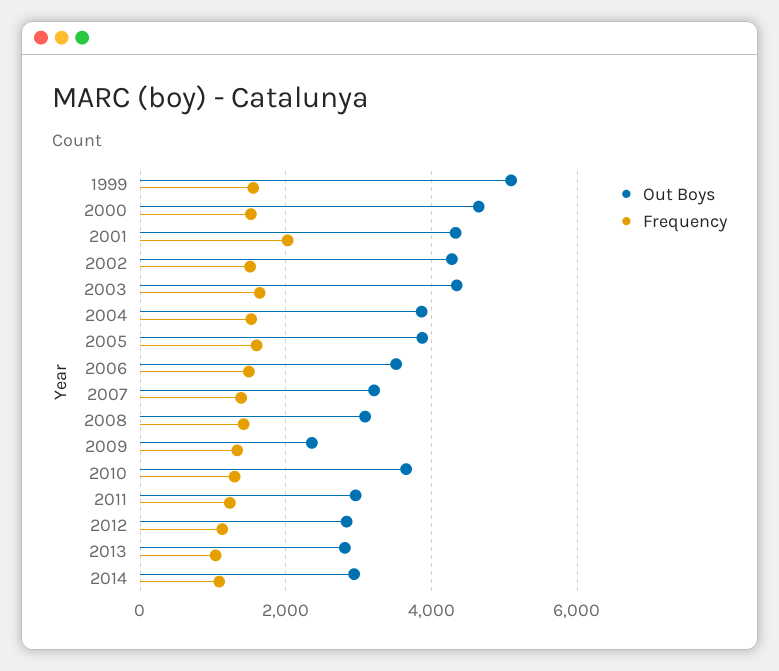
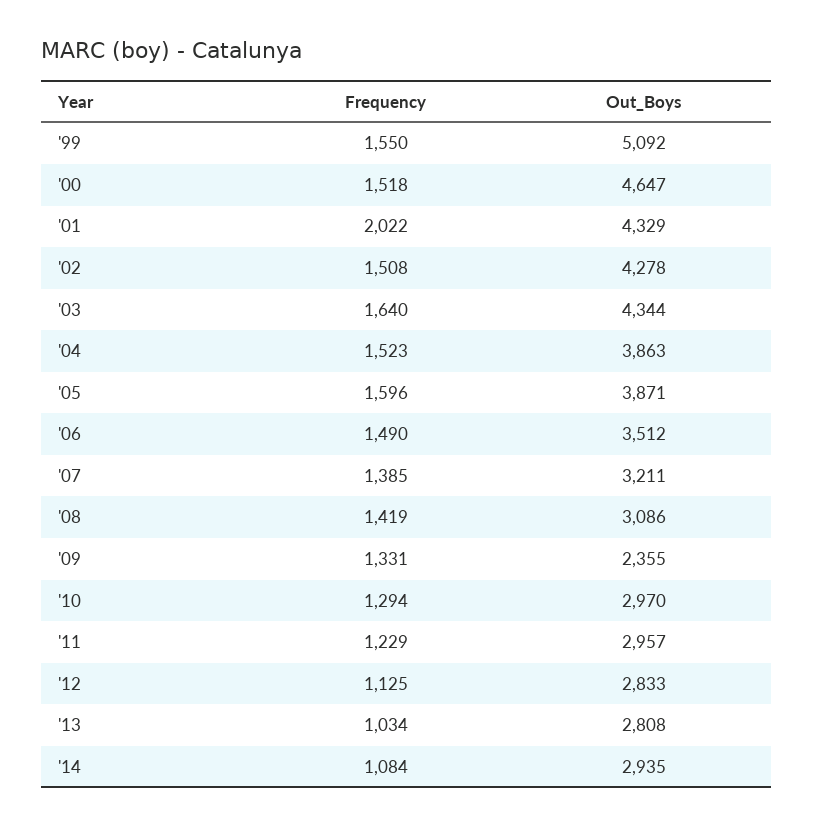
  {
    "Out Boys": {
      "1999": 5092,
      "2000": 4647,
      "2001": 4329,
      "2002": 4278,
      "2003": 4344,
      "2004": 3863,
      "2005": 3871,
      "2006": 3512,
      "2007": 3211,
      "2008": 3086,
      "2009": 2355,
-     "2010": 3600,
+     "2010": 2970,
      "2011": 2957,
      "2012": 2833,
      "2013": 2808,
      "2014": 2935
    },
    "Frequency": {
      "1999": 1550,
      "2000": 1518,
      "2001": 2022,
      "2002": 1508,
      "2003": 1640,
      "2004": 1523,
      "2005": 1596,
      "2006": 1490,
      "2007": 1385,
      "2008": 1419,
      "2009": 1331,
      "2010": 1294,
      "2011": 1229,
      "2012": 1125,
      "2013": 1034,
      "2014": 1084
    }
  }

